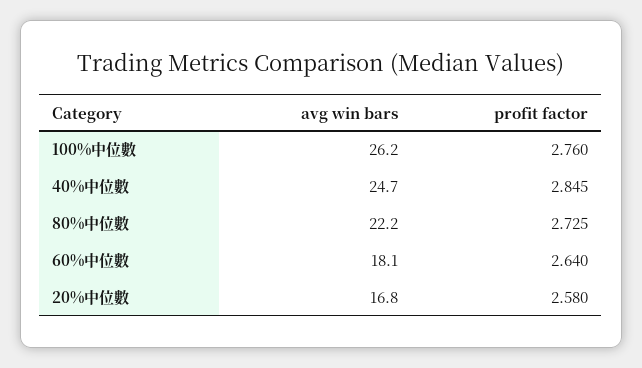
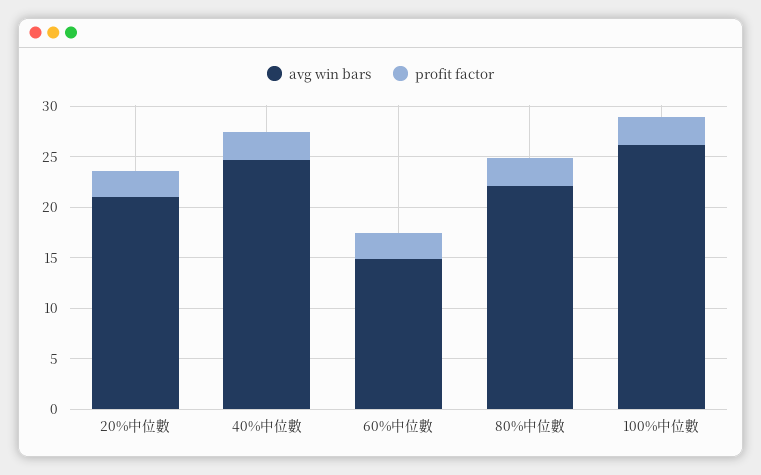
  {
    "avg win bars": {
      "100%中位數": 26.2,
      "40%中位數": 24.7,
      "80%中位數": 22.2,
-     "60%中位數": 18.1,
+     "60%中位數": 15,
-     "20%中位數": 16.8
+     "20%中位數": 21
    },
    "profit factor": {
      "100%中位數": 2.76,
      "40%中位數": 2.845,
      "80%中位數": 2.725,
      "60%中位數": 2.64,
      "20%中位數": 2.58
    }
  }

